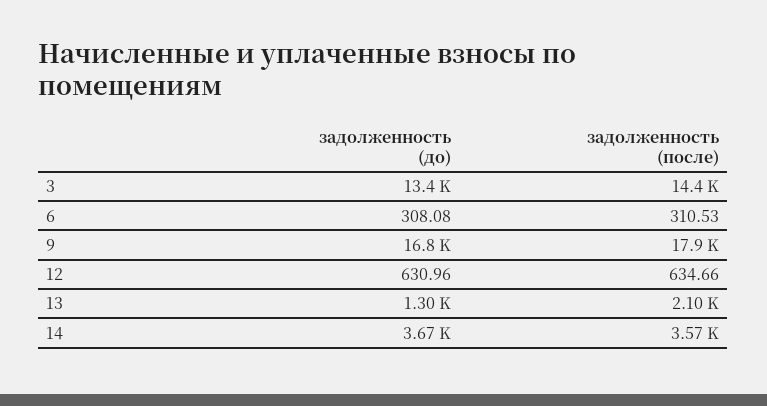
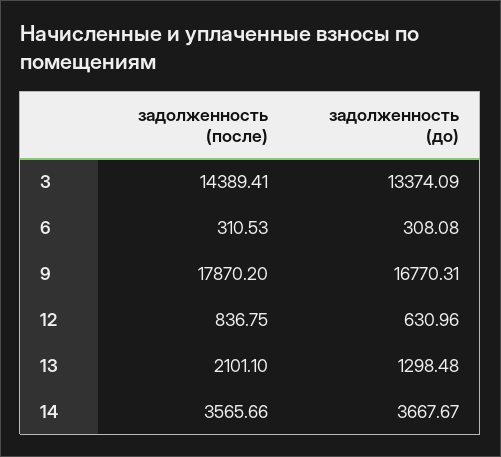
  {
    "задолженность (до)": {
      "3": 13374.09,
      "6": 308.08,
      "9": 16770.31,
      "12": 630.96,
      "13": 1298.48,
      "14": 3667.67
    },
    "задолженность (после)": {
      "3": 14389.41,
      "6": 310.53,
      "9": 17870.2,
-     "12": 634.66,
+     "12": 836.75,
      "13": 2101.1,
      "14": 3565.66
    }
  }

